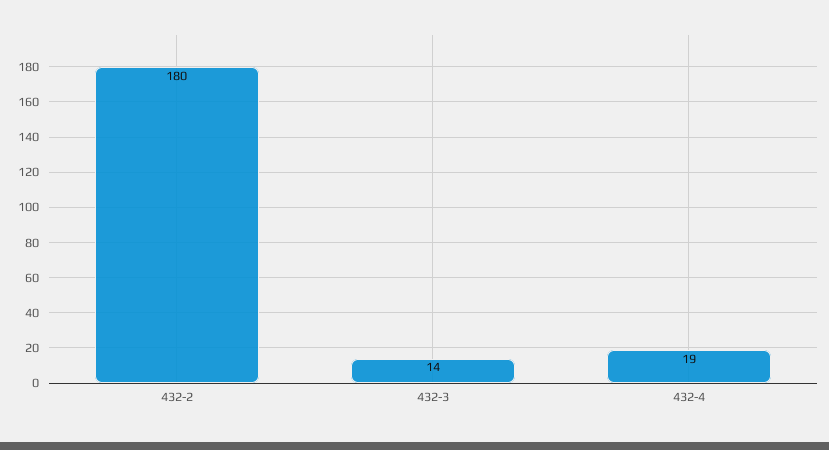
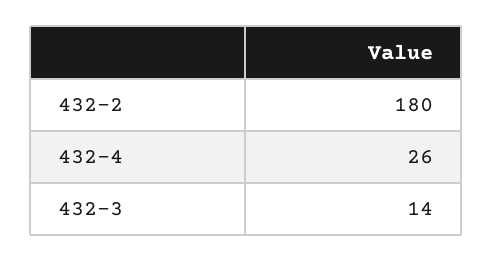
  {
    "432-2": 180,
    "432-3": 14,
-   "432-4": 19
+   "432-4": 26
  }

